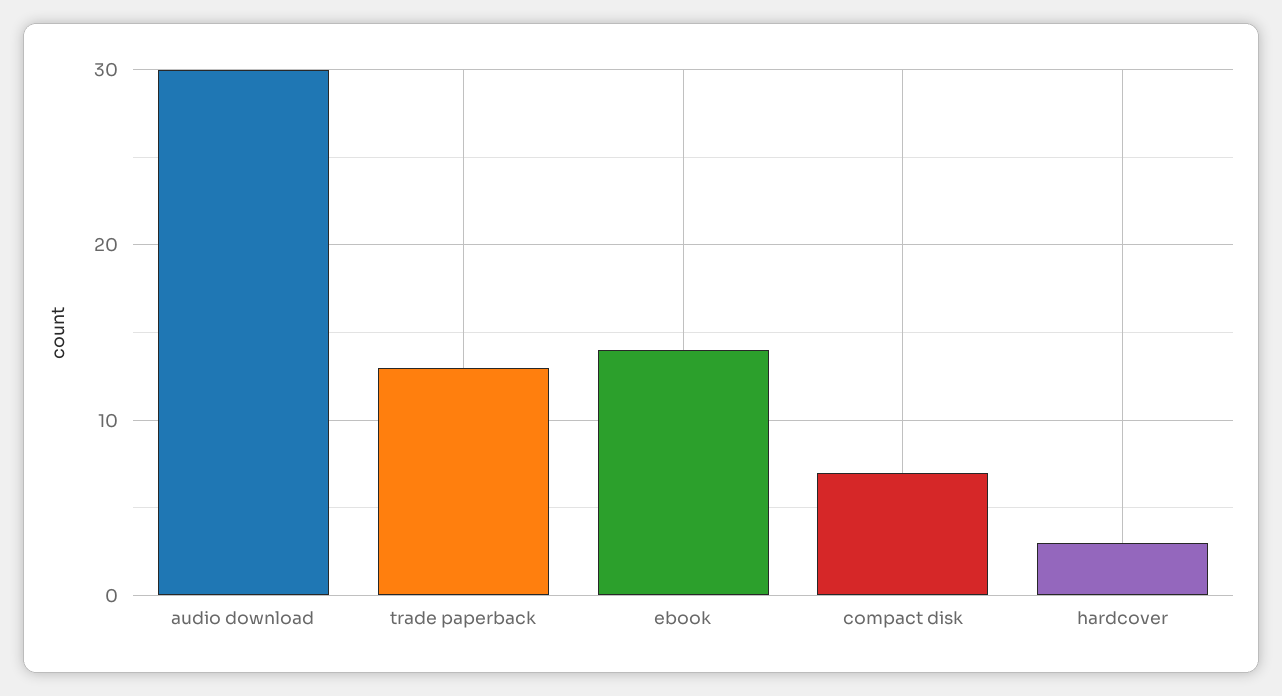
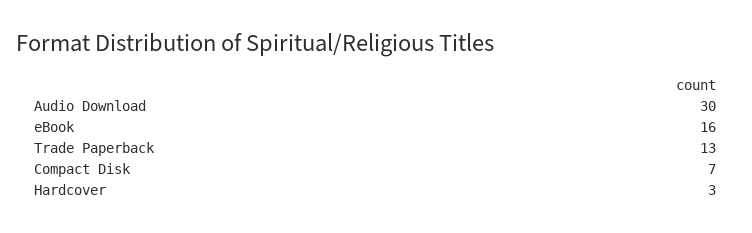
  {
    "audio download": 30,
    "trade paperback": 13,
-   "ebook": 14,
+   "ebook": 16,
    "compact disk": 7,
    "hardcover": 3
  }

